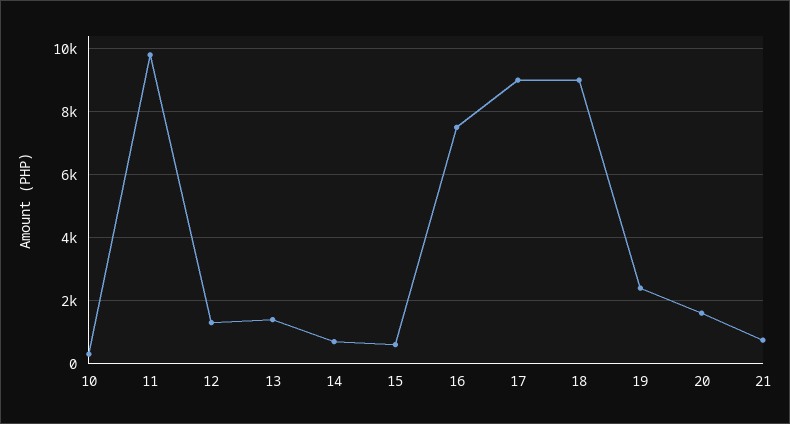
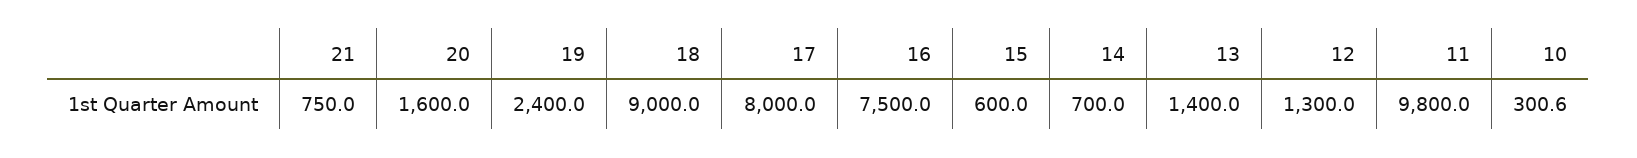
  {
    "10": 300.6,
    "11": 9800,
    "12": 1300,
    "13": 1400,
    "14": 700,
    "15": 600,
    "16": 7500,
-   "17": 9000,
+   "17": 8000,
    "18": 9000,
    "19": 2400,
    "20": 1600,
    "21": 750
  }

